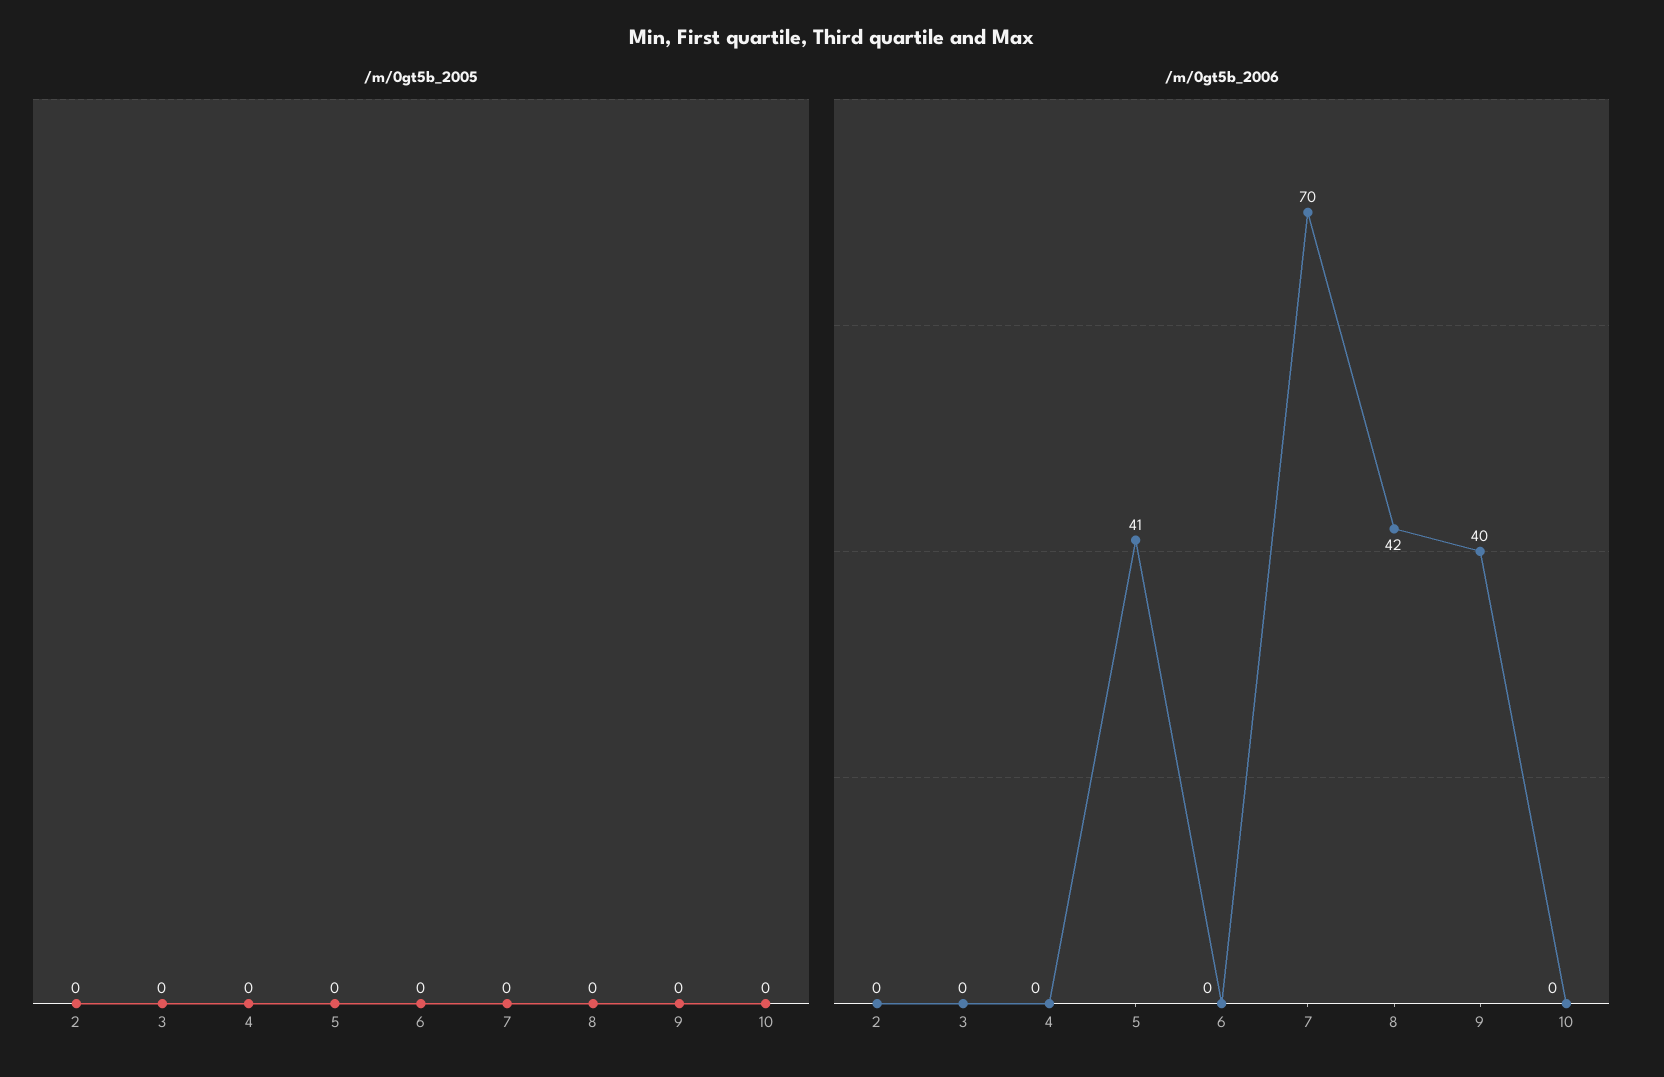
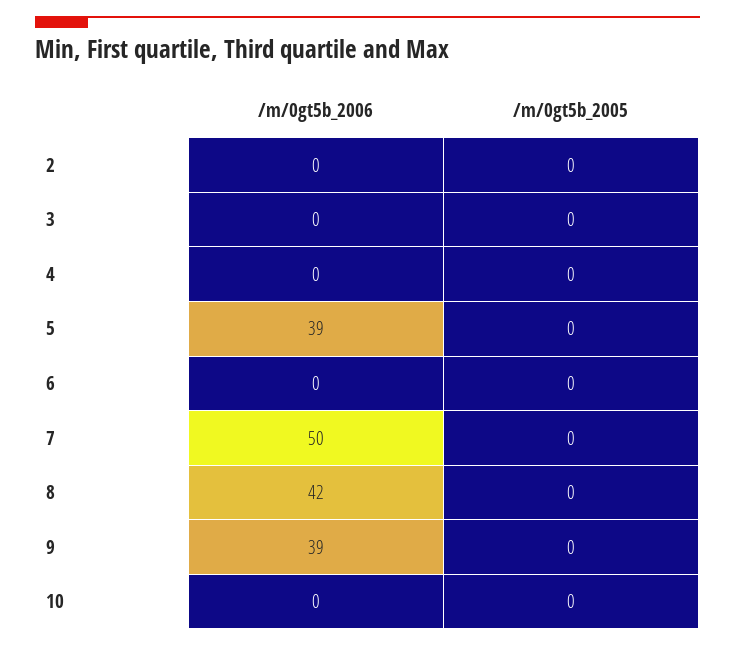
  {
    "/m/0gt5b_2005": {
      "2": 0,
      "3": 0,
      "4": 0,
      "5": 0,
      "6": 0,
      "7": 0,
      "8": 0,
      "9": 0,
      "10": 0
    },
    "/m/0gt5b_2006": {
      "2": 0,
      "3": 0,
      "4": 0,
-     "5": 41,
+     "5": 39,
      "6": 0,
-     "7": 70,
+     "7": 50,
      "8": 42,
-     "9": 40,
+     "9": 39,
      "10": 0
    }
  }

